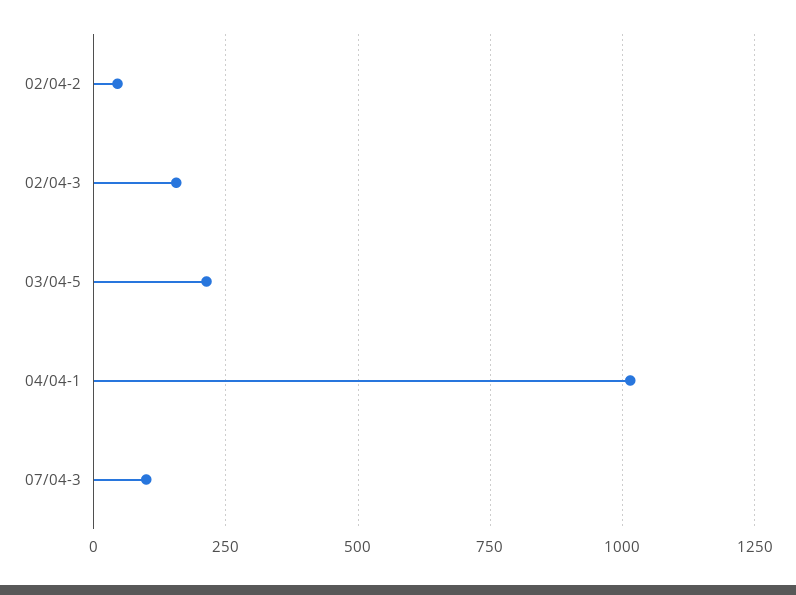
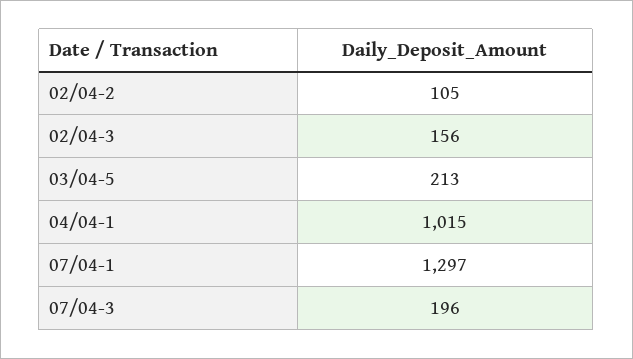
  {
-   "02/04-2": 50,
+   "02/04-2": 105,
    "02/04-3": 156,
    "03/04-5": 213,
    "04/04-1": 1015,
-   "07/04-3": 100
+   "07/04-3": 196,
+   "07/04-1": 1297
  }

